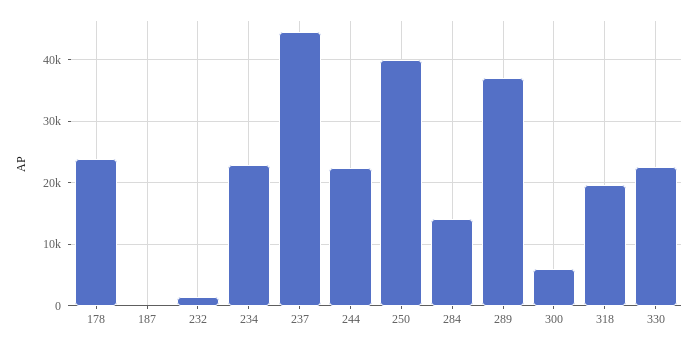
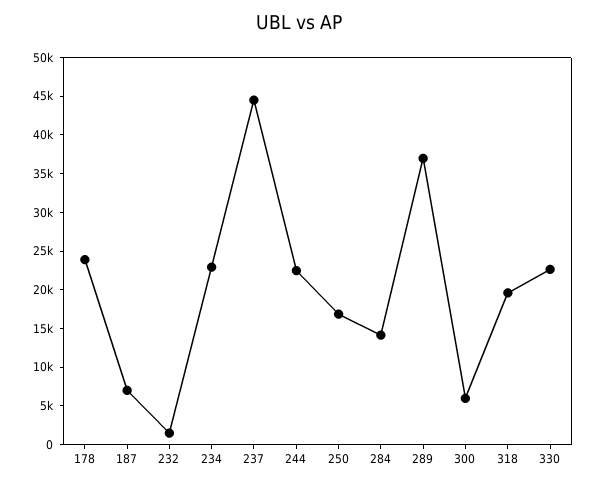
  {
    "178": 24000,
-   "187": 0,
+   "187": 7500,
    "232": 1000,
    "234": 23000,
    "237": 44000,
    "244": 22000,
-   "250": 40000,
+   "250": 17500,
    "284": 14000,
    "289": 37000,
    "300": 6000,
    "318": 20000,
    "330": 23000
  }

